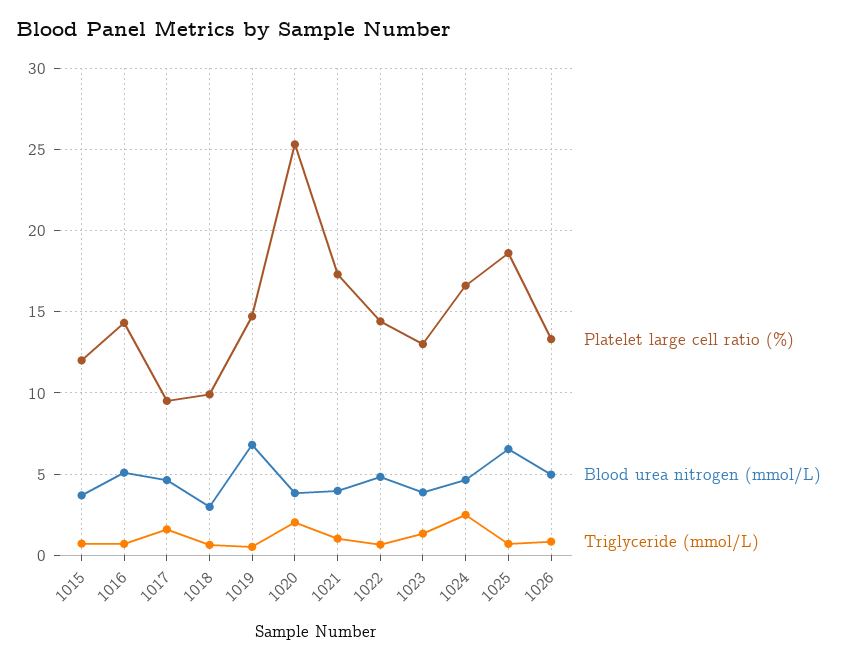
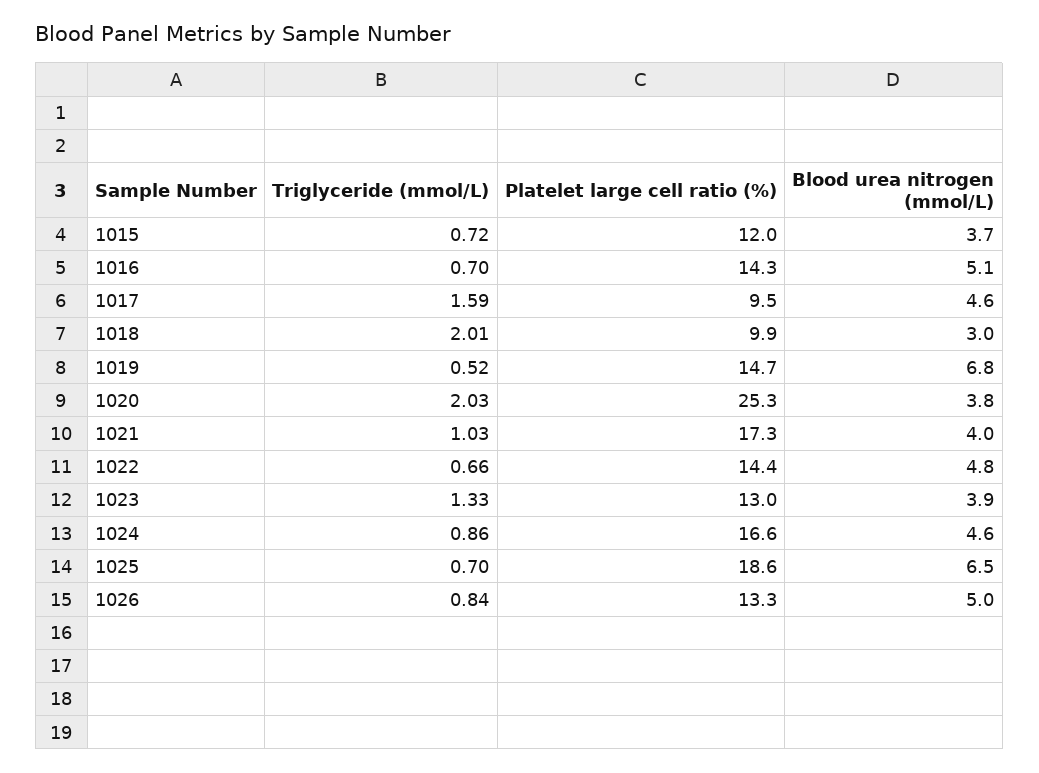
  {
    "Platelet large cell ratio (%)": {
      "1015": 12,
      "1016": 14.3,
      "1017": 9.5,
      "1018": 9.9,
      "1019": 14.7,
      "1020": 25.3,
      "1021": 17.3,
      "1022": 14.4,
      "1023": 13,
      "1024": 16.6,
      "1025": 18.6,
      "1026": 13.3
    },
    "Blood urea nitrogen (mmol/L)": {
      "1015": 3.7,
      "1016": 5.1,
      "1017": 4.6,
      "1018": 3,
      "1019": 6.8,
      "1020": 3.8,
      "1021": 4,
      "1022": 4.8,
      "1023": 3.9,
      "1024": 4.6,
      "1025": 6.5,
      "1026": 5
    },
    "Triglyceride (mmol/L)": {
      "1015": 0.72,
      "1016": 0.7,
      "1017": 1.59,
-     "1018": 0.5,
+     "1018": 2.01,
      "1019": 0.52,
      "1020": 2.03,
      "1021": 1.03,
      "1022": 0.66,
      "1023": 1.33,
-     "1024": 2.5,
+     "1024": 0.86,
      "1025": 0.7,
      "1026": 0.84
    }
  }

